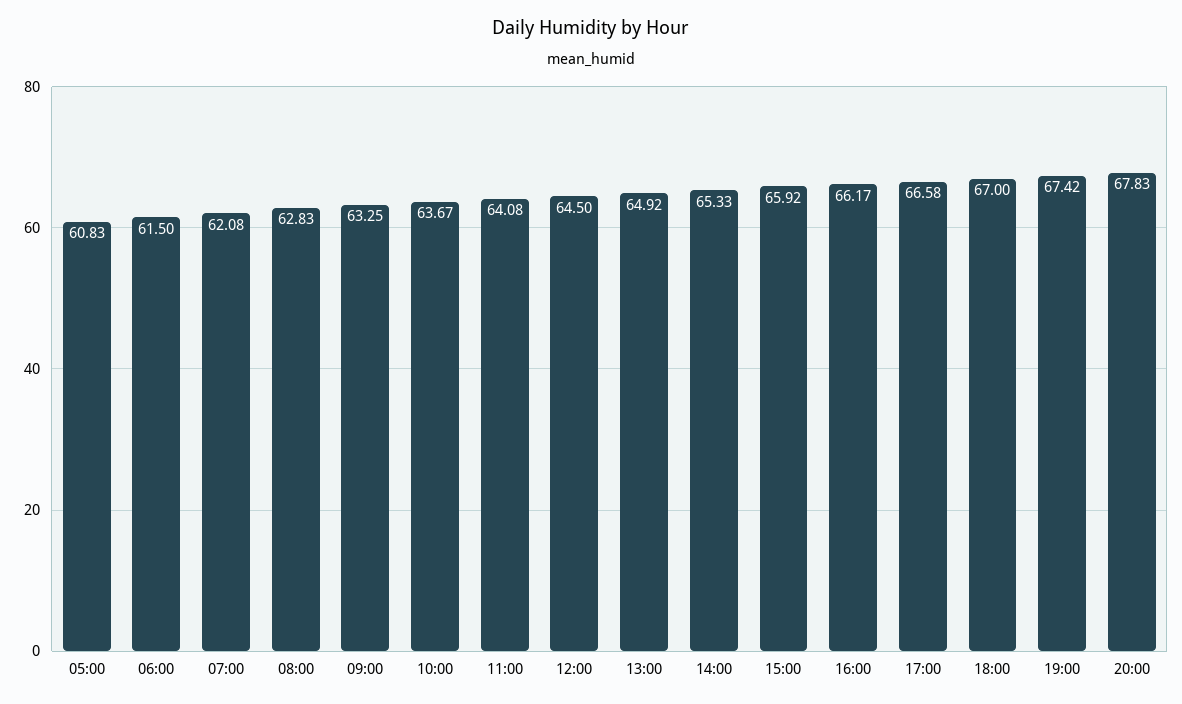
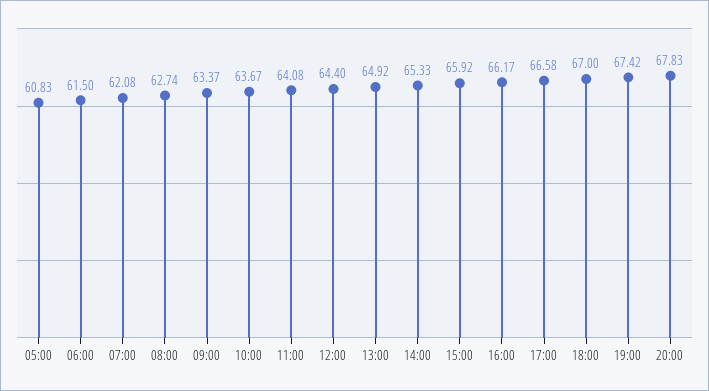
  {
    "05:00": 60.83,
    "06:00": 61.5,
    "07:00": 62.08,
-   "08:00": 62.83,
+   "08:00": 62.74,
-   "09:00": 63.25,
+   "09:00": 63.37,
    "10:00": 63.67,
    "11:00": 64.08,
-   "12:00": 64.5,
+   "12:00": 64.4,
    "13:00": 64.92,
    "14:00": 65.33,
    "15:00": 65.92,
    "16:00": 66.17,
    "17:00": 66.58,
    "18:00": 67,
    "19:00": 67.42,
    "20:00": 67.83
  }

